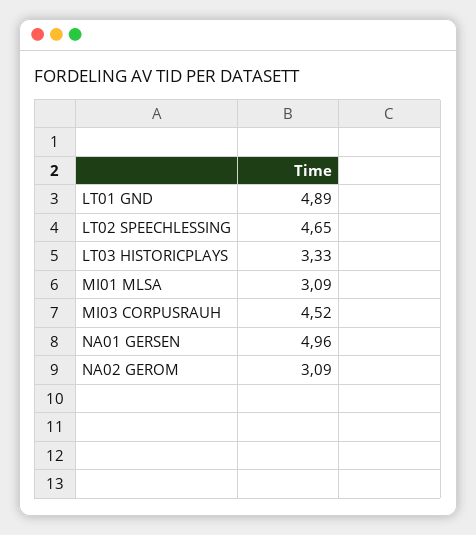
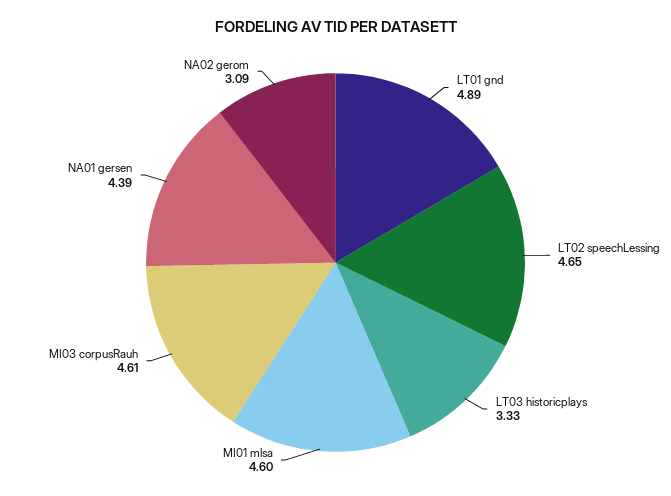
  {
    "LT01 GND": 4.89,
    "LT02 SPEECHLESSING": 4.65,
    "LT03 HISTORICPLAYS": 3.33,
-   "MI01 MLSA": 3.09,
+   "MI01 MLSA": 4.6,
-   "MI03 CORPUSRAUH": 4.52,
+   "MI03 CORPUSRAUH": 4.61,
-   "NA01 GERSEN": 4.96,
+   "NA01 GERSEN": 4.39,
    "NA02 GEROM": 3.09
  }

